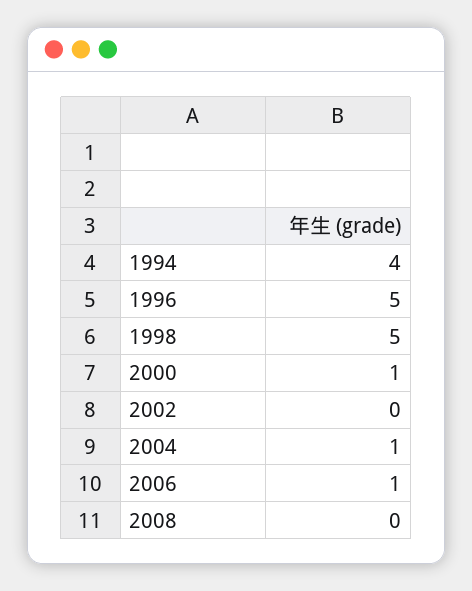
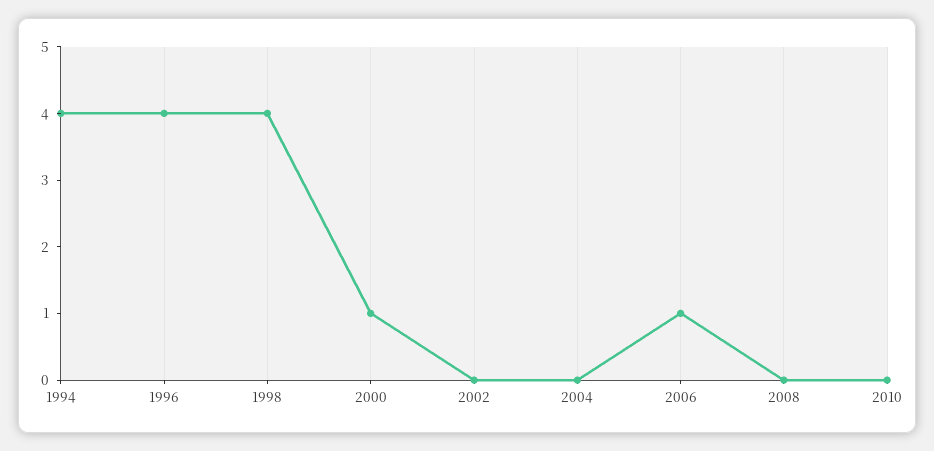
  {
    "1994": 4,
-   "1996": 5,
+   "1996": 4,
-   "1998": 5,
+   "1998": 4,
    "2000": 1,
    "2002": 0,
-   "2004": 1,
+   "2004": 0,
    "2006": 1,
-   "2008": 0
+   "2008": 0,
+   "2010": 0
  }

